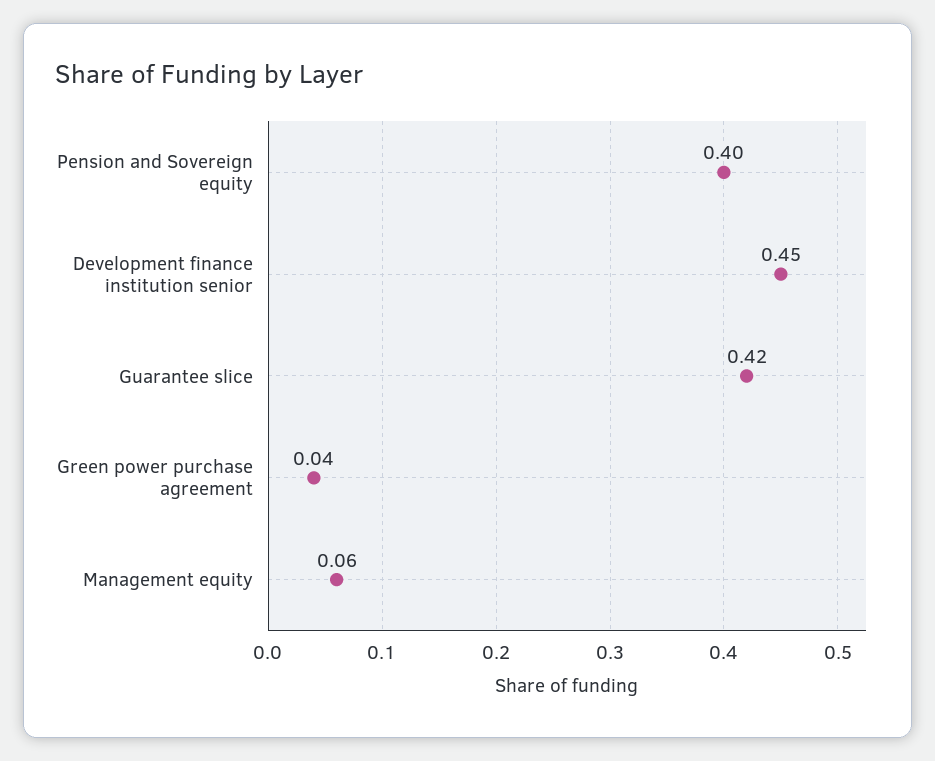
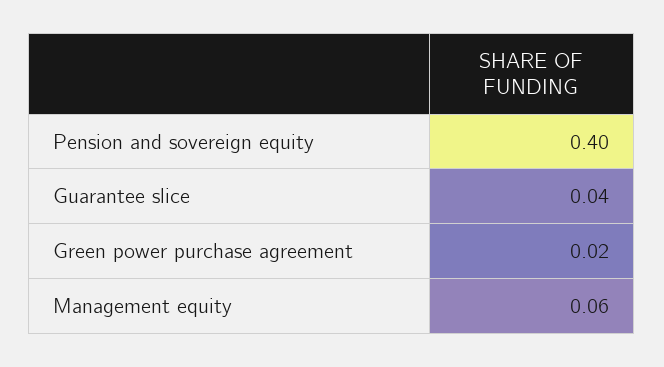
  {
    "Pension and Sovereign equity": 0.4,
-   "Development finance institution senior": 0.45,
-   "Guarantee slice": 0.42,
+   "Guarantee slice": 0.04,
-   "Green power purchase agreement": 0.04,
+   "Green power purchase agreement": 0.02,
    "Management equity": 0.06
  }

